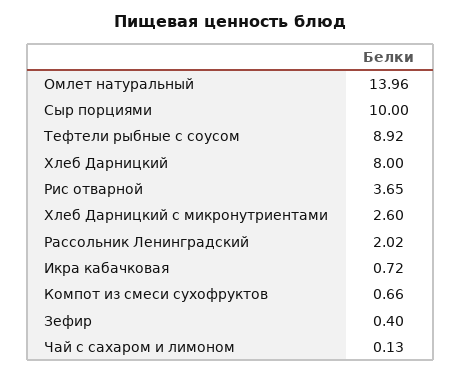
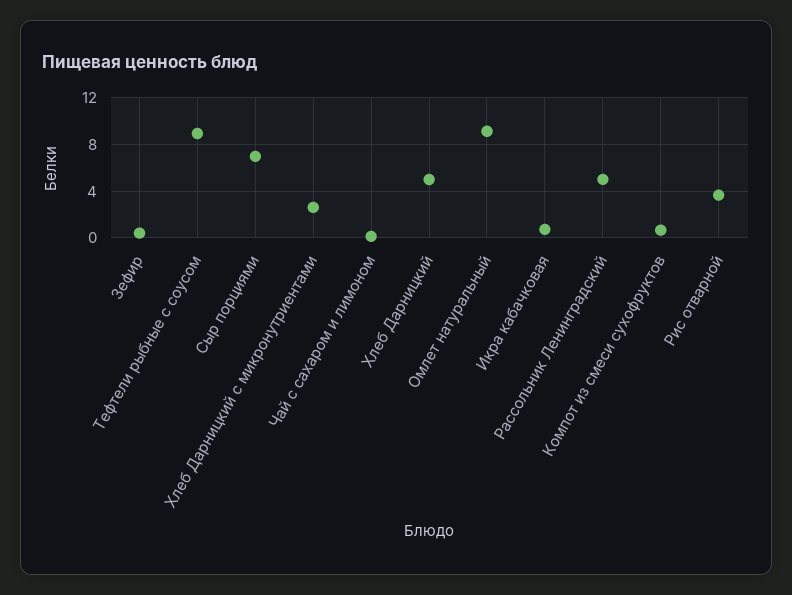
  {
-   "Омлет натуральный": 13.96,
+   "Омлет натуральный": 9,
-   "Сыр порциями": 10,
+   "Сыр порциями": 7,
    "Тефтели рыбные с соусом": 8.92,
-   "Хлеб Дарницкий": 8,
+   "Хлеб Дарницкий": 5,
    "Рис отварной": 3.65,
    "Хлеб Дарницкий с микронутриентами": 2.6,
-   "Рассольник Ленинградский": 2.02,
+   "Рассольник Ленинградский": 5,
    "Икра кабачковая": 0.72,
    "Компот из смеси сухофруктов": 0.66,
    "Зефир": 0.4,
    "Чай с сахаром и лимоном": 0.13
  }

